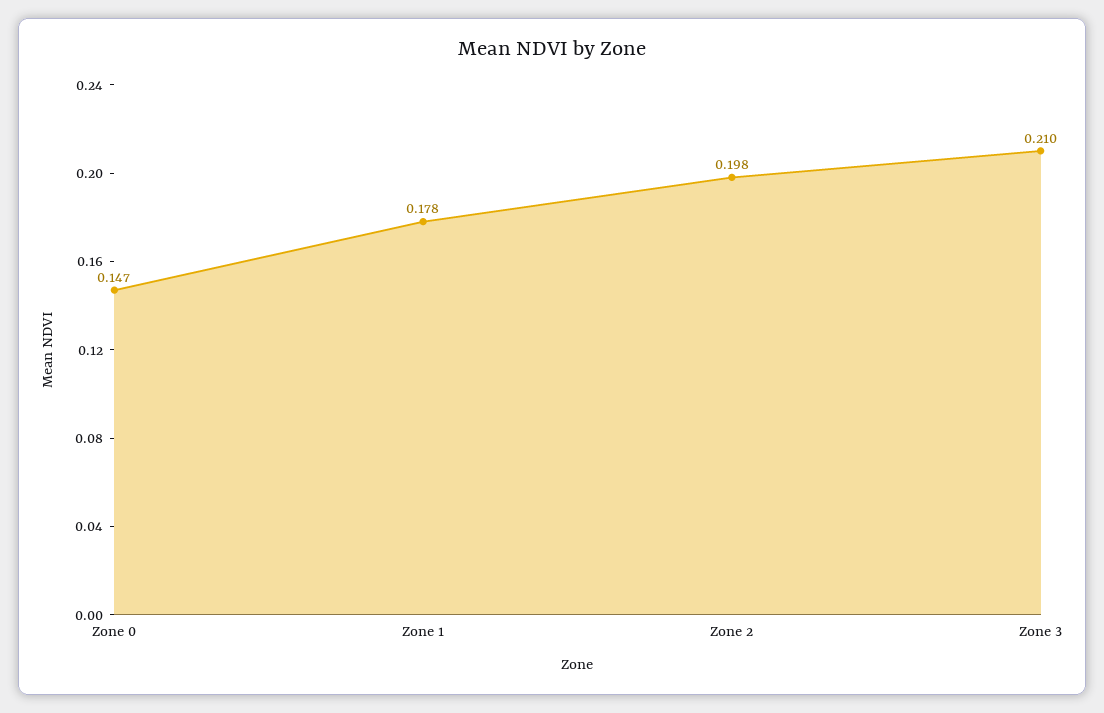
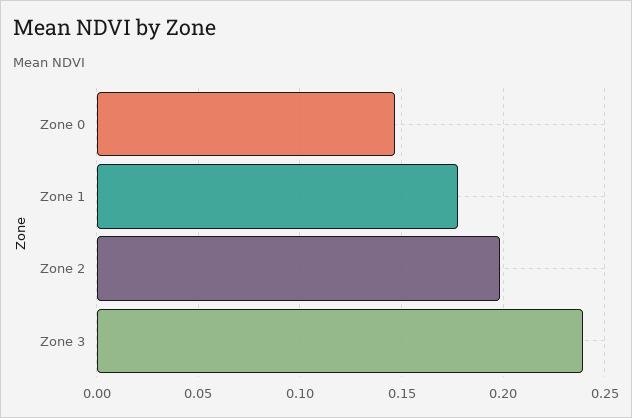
  {
    "Zone 0": 0.147,
    "Zone 1": 0.178,
    "Zone 2": 0.198,
-   "Zone 3": 0.21
+   "Zone 3": 0.24
  }

